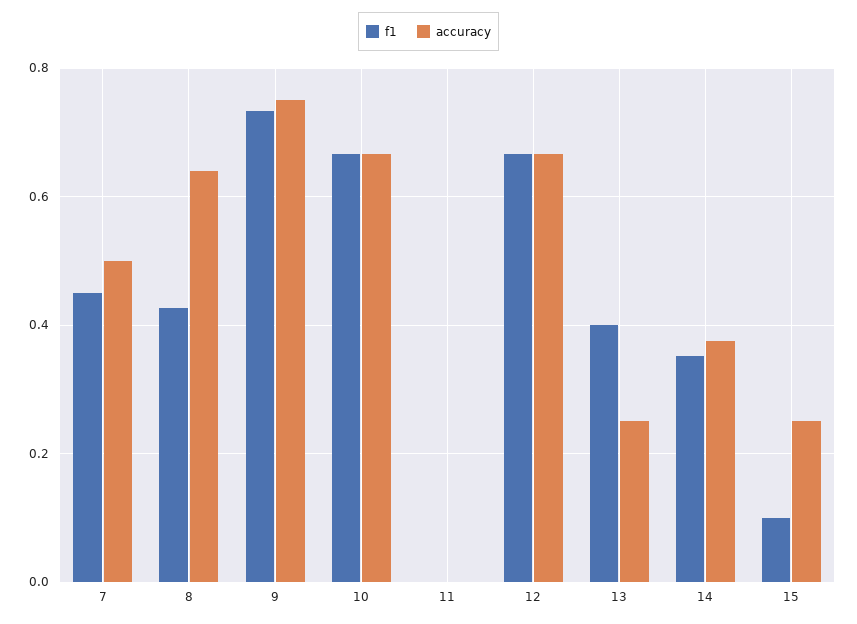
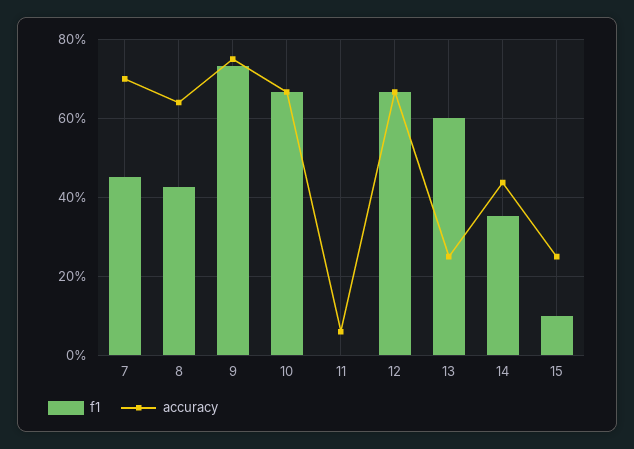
  {
    "f1": {
      "7": 0.46,
      "8": 0.42,
      "9": 0.74,
      "10": 0.66,
      "11": 0,
      "12": 0.66,
-     "13": 0.4,
+     "13": 0.6,
      "14": 0.36,
      "15": 0.1
    },
    "accuracy": {
-     "7": 0.5,
+     "7": 0.7,
      "8": 0.64,
      "9": 0.76,
      "10": 0.66,
-     "11": 0,
+     "11": 0.06,
      "12": 0.66,
      "13": 0.26,
-     "14": 0.38,
+     "14": 0.44,
      "15": 0.26
    }
  }

